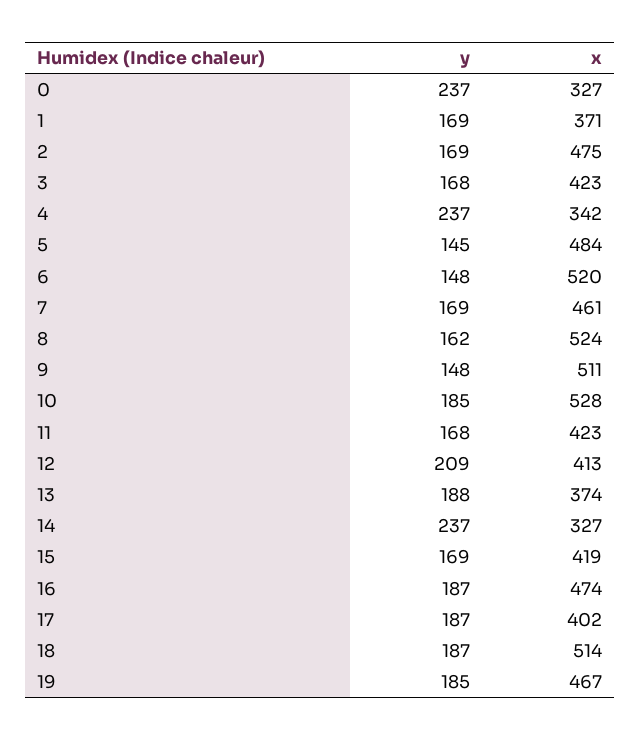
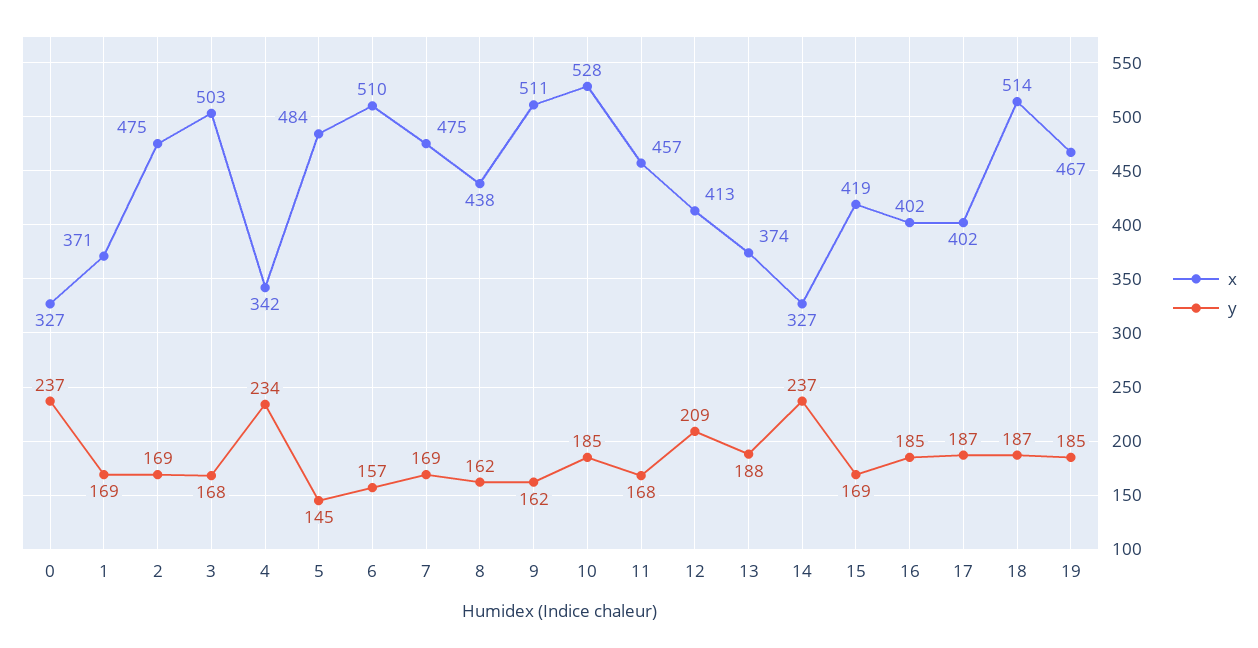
  {
    "y": {
      "0": 237,
      "1": 169,
      "2": 169,
      "3": 168,
-     "4": 237,
+     "4": 234,
      "5": 145,
-     "6": 148,
+     "6": 157,
      "7": 169,
      "8": 162,
-     "9": 148,
+     "9": 162,
      "10": 185,
      "11": 168,
      "12": 209,
      "13": 188,
      "14": 237,
      "15": 169,
-     "16": 187,
+     "16": 185,
      "17": 187,
      "18": 187,
      "19": 185
    },
    "x": {
      "0": 327,
      "1": 371,
      "2": 475,
-     "3": 423,
+     "3": 503,
      "4": 342,
      "5": 484,
-     "6": 520,
+     "6": 510,
-     "7": 461,
+     "7": 475,
-     "8": 524,
+     "8": 438,
      "9": 511,
      "10": 528,
-     "11": 423,
+     "11": 457,
      "12": 413,
      "13": 374,
      "14": 327,
      "15": 419,
-     "16": 474,
+     "16": 402,
      "17": 402,
      "18": 514,
      "19": 467
    }
  }

